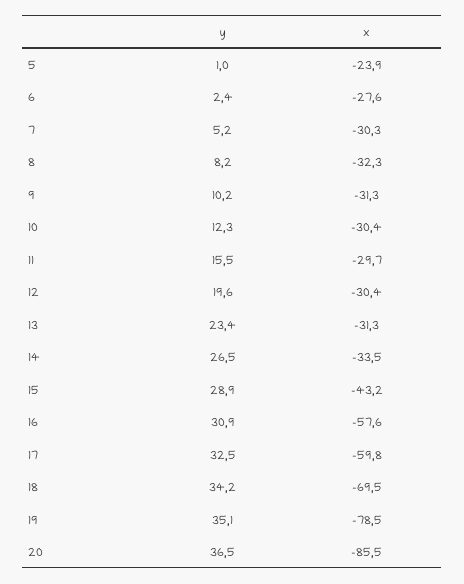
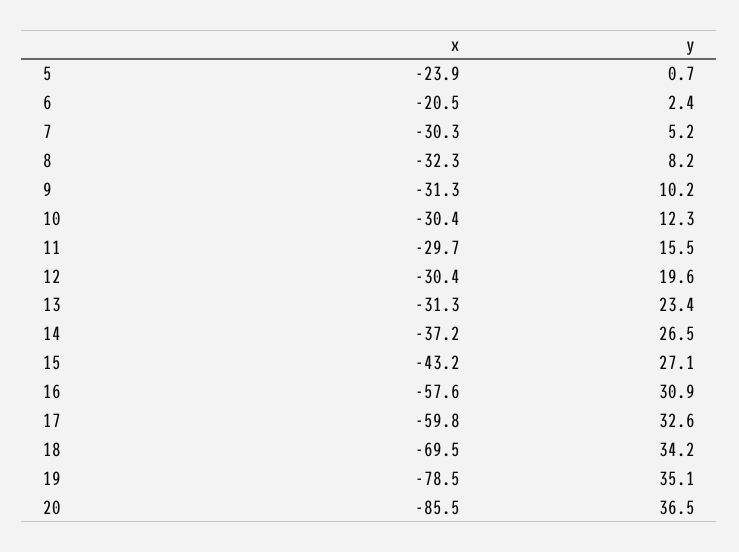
  {
    "y": {
-     "5": 1,
+     "5": 0.7,
      "6": 2.4,
      "7": 5.2,
      "8": 8.2,
      "9": 10.2,
      "10": 12.3,
      "11": 15.5,
      "12": 19.6,
      "13": 23.4,
      "14": 26.5,
-     "15": 28.9,
+     "15": 27.1,
      "16": 30.9,
-     "17": 32.5,
+     "17": 32.6,
      "18": 34.2,
      "19": 35.1,
      "20": 36.5
    },
    "x": {
      "5": -23.9,
-     "6": -27.6,
+     "6": -20.5,
      "7": -30.3,
      "8": -32.3,
      "9": -31.3,
      "10": -30.4,
      "11": -29.7,
      "12": -30.4,
      "13": -31.3,
-     "14": -33.5,
+     "14": -37.2,
      "15": -43.2,
      "16": -57.6,
      "17": -59.8,
      "18": -69.5,
      "19": -78.5,
      "20": -85.5
    }
  }

